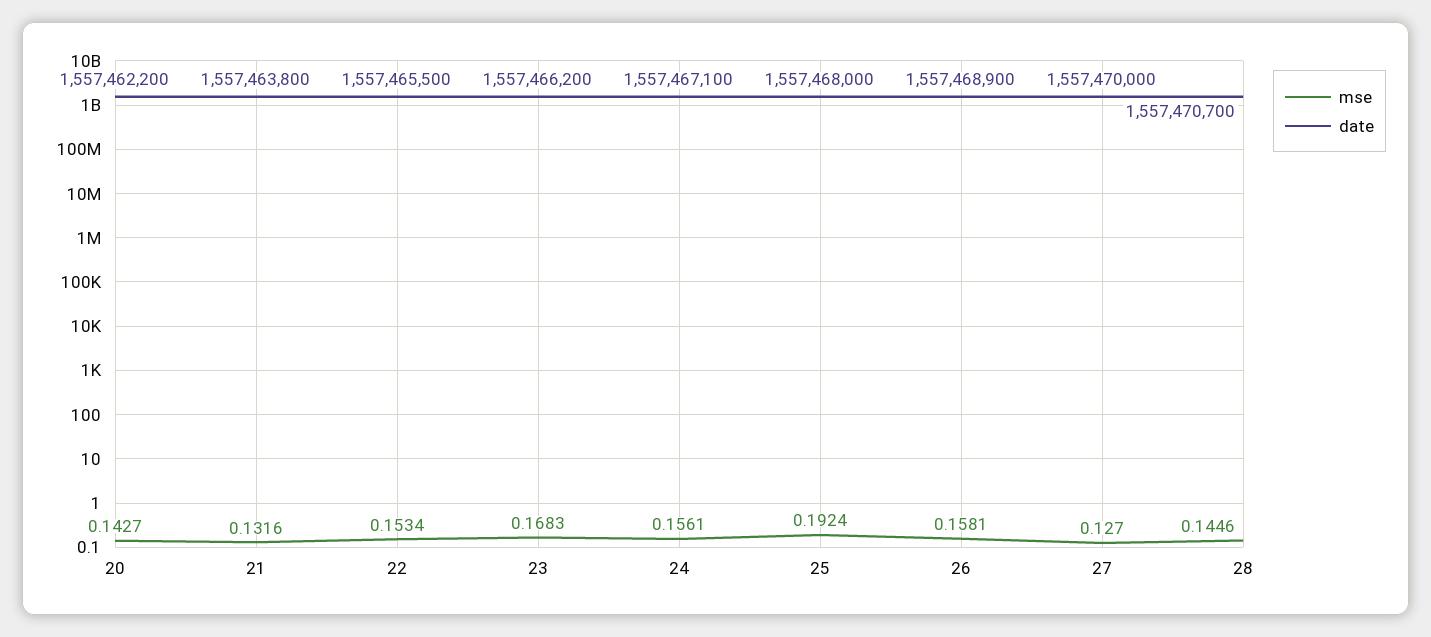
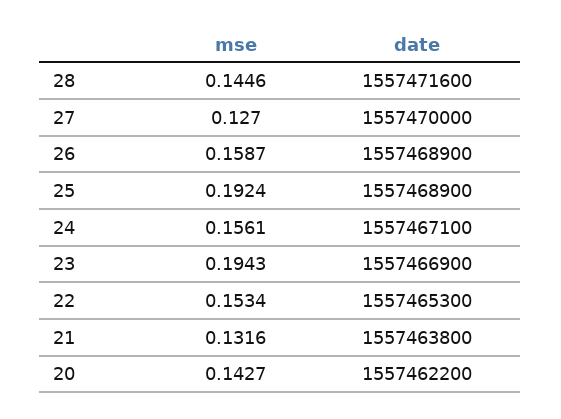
  {
    "mse": {
      "20": 0.1427,
      "21": 0.1316,
      "22": 0.1534,
-     "23": 0.1683,
+     "23": 0.1943,
      "24": 0.1561,
      "25": 0.1924,
-     "26": 0.1581,
+     "26": 0.1587,
      "27": 0.127,
      "28": 0.1446
    },
    "date": {
      "20": 1557462200,
      "21": 1557463800,
-     "22": 1557465500,
+     "22": 1557465300,
-     "23": 1557466200,
+     "23": 1557466900,
      "24": 1557467100,
-     "25": 1557468000,
+     "25": 1557468900,
      "26": 1557468900,
      "27": 1557470000,
-     "28": 1557470700
+     "28": 1557471600
    }
  }

